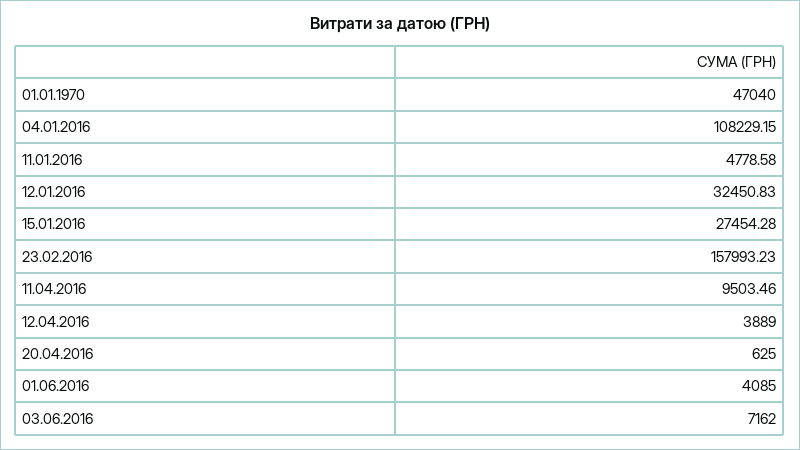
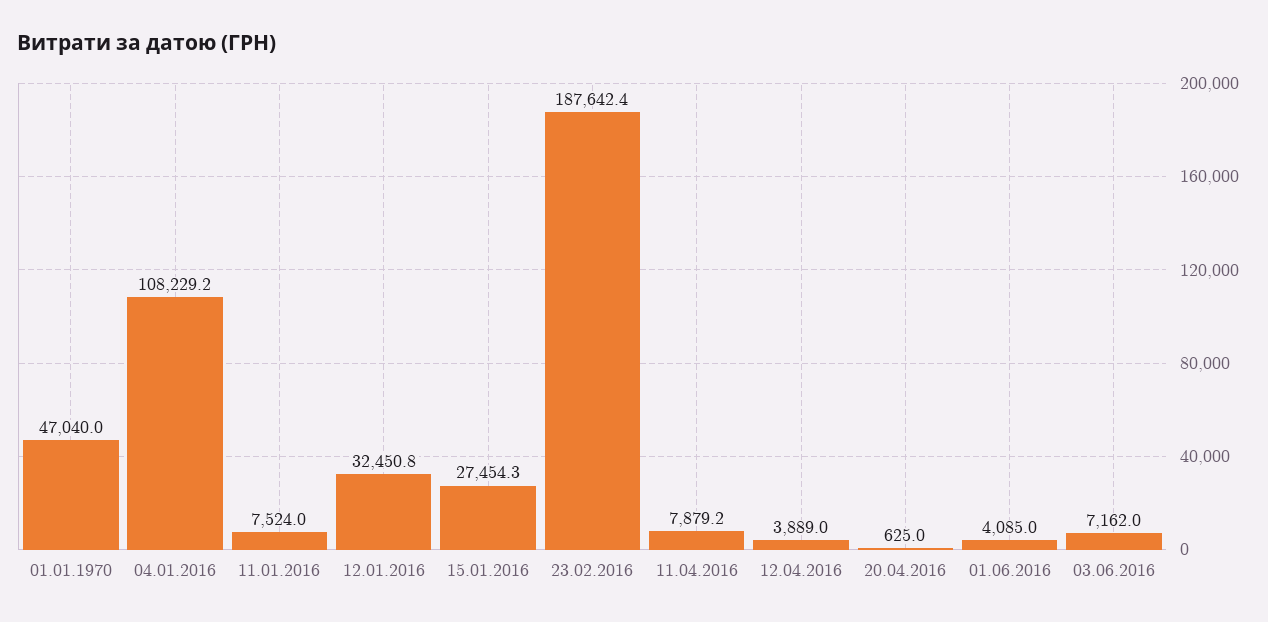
  {
    "01.01.1970": 47040,
    "04.01.2016": 108229.15,
-   "11.01.2016": 4778.58,
+   "11.01.2016": 7524,
    "12.01.2016": 32450.83,
    "15.01.2016": 27454.28,
-   "23.02.2016": 157993.23,
+   "23.02.2016": 187642.4,
-   "11.04.2016": 9503.46,
+   "11.04.2016": 7879.2,
    "12.04.2016": 3889,
    "20.04.2016": 625,
    "01.06.2016": 4085,
    "03.06.2016": 7162
  }

